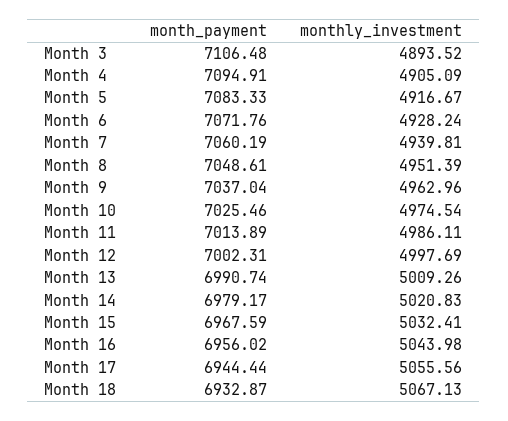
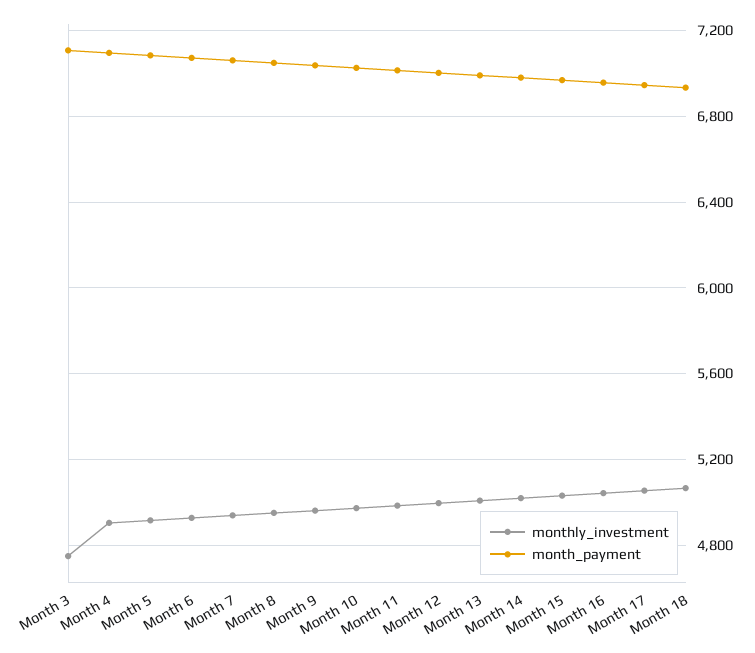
  {
    "month_payment": {
      "Month 3": 7106.48,
      "Month 4": 7094.91,
      "Month 5": 7083.33,
      "Month 6": 7071.76,
      "Month 7": 7060.19,
      "Month 8": 7048.61,
      "Month 9": 7037.04,
      "Month 10": 7025.46,
      "Month 11": 7013.89,
      "Month 12": 7002.31,
      "Month 13": 6990.74,
      "Month 14": 6979.17,
      "Month 15": 6967.59,
      "Month 16": 6956.02,
      "Month 17": 6944.44,
      "Month 18": 6932.87
    },
    "monthly_investment": {
-     "Month 3": 4893.52,
+     "Month 3": 4750,
      "Month 4": 4905.09,
      "Month 5": 4916.67,
      "Month 6": 4928.24,
      "Month 7": 4939.81,
      "Month 8": 4951.39,
      "Month 9": 4962.96,
      "Month 10": 4974.54,
      "Month 11": 4986.11,
      "Month 12": 4997.69,
      "Month 13": 5009.26,
      "Month 14": 5020.83,
      "Month 15": 5032.41,
      "Month 16": 5043.98,
      "Month 17": 5055.56,
      "Month 18": 5067.13
    }
  }

